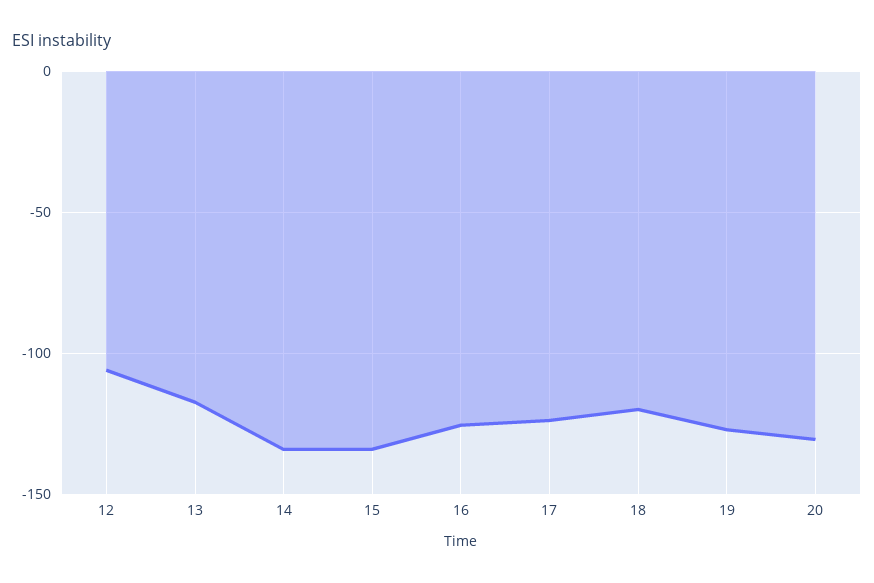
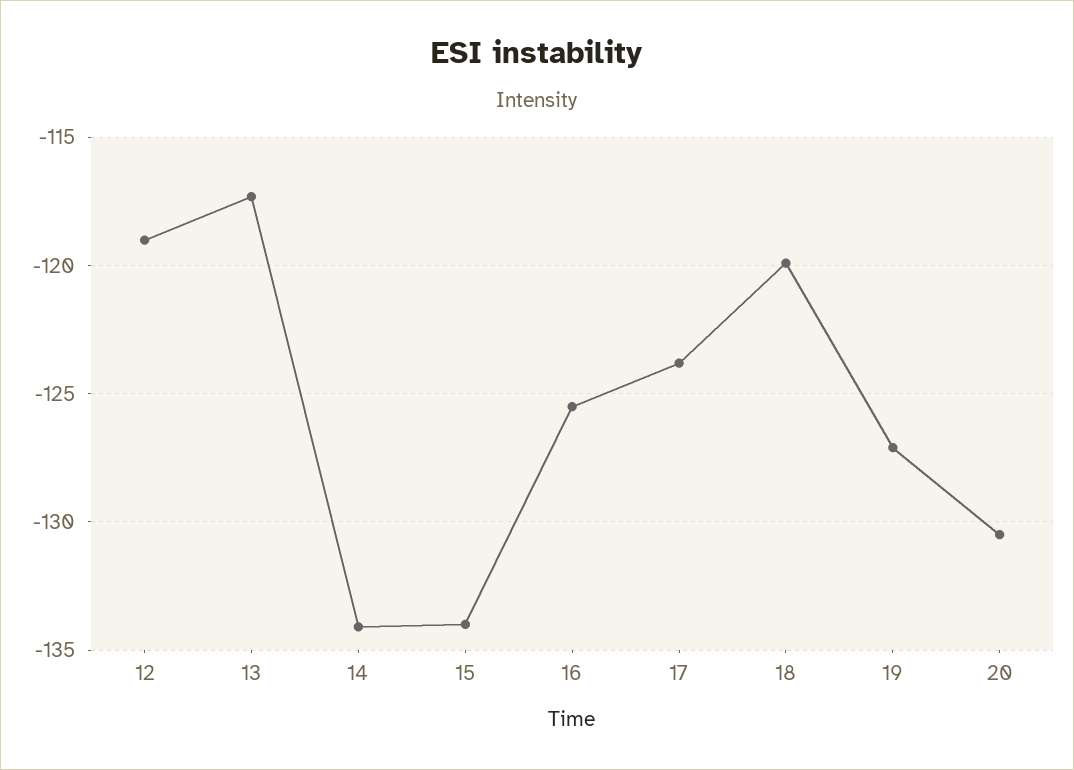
  {
-   "12": -105,
+   "12": -119,
    "13": -117.5,
    "14": -134,
    "15": -134,
    "16": -125.5,
    "17": -124,
    "18": -120,
    "19": -127,
    "20": -130.5
  }

